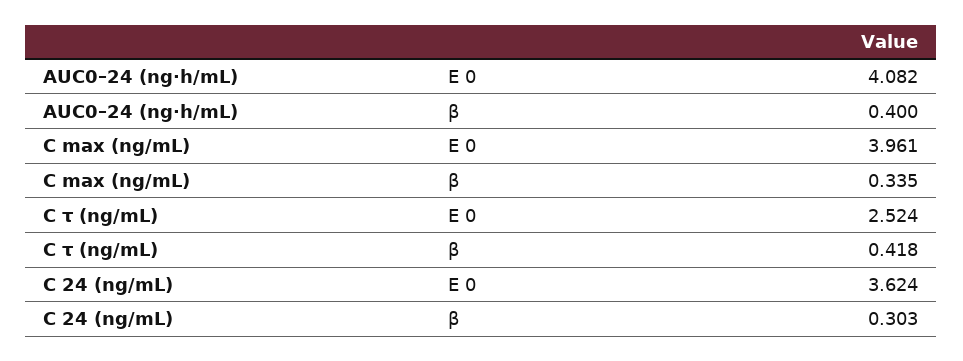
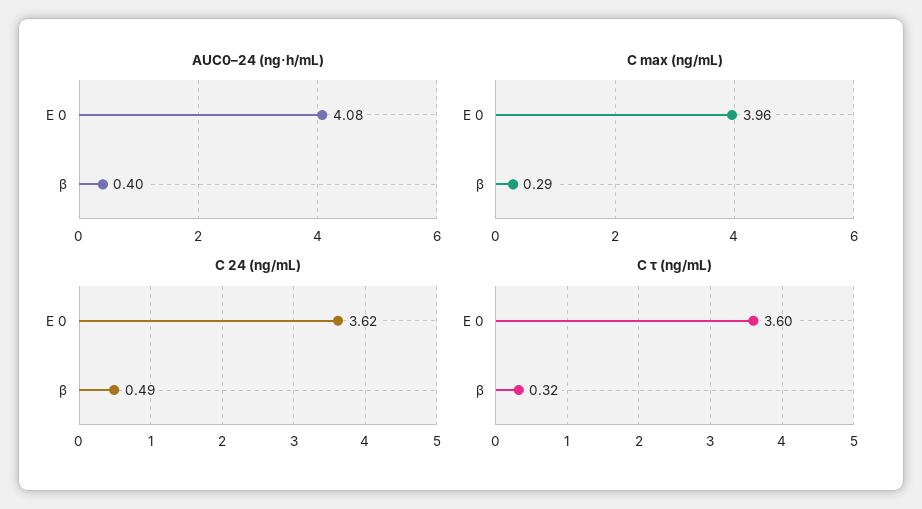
  {
    "AUC0–24 (ng·h/mL)": {
      "E 0": 4.082,
      "β": 0.4
    },
    "C max (ng/mL)": {
      "E 0": 3.961,
-     "β": 0.335
+     "β": 0.29
    },
    "C τ (ng/mL)": {
-     "E 0": 2.524,
+     "E 0": 3.6,
-     "β": 0.418
+     "β": 0.32
    },
    "C 24 (ng/mL)": {
      "E 0": 3.624,
-     "β": 0.303
+     "β": 0.49
    }
  }

